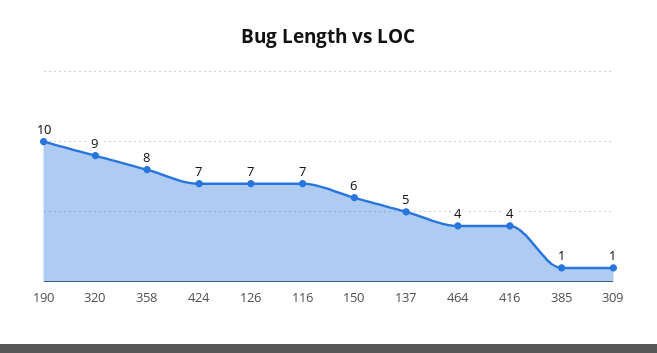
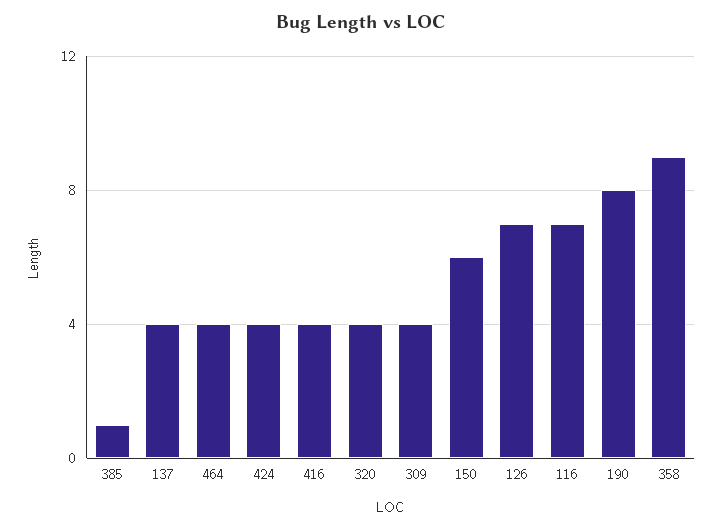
  {
-   "190": 10,
+   "190": 8,
-   "320": 9,
+   "320": 4,
-   "358": 8,
+   "358": 9,
-   "424": 7,
+   "424": 4,
    "126": 7,
    "116": 7,
    "150": 6,
-   "137": 5,
+   "137": 4,
    "464": 4,
    "416": 4,
    "385": 1,
-   "309": 1
+   "309": 4
  }

